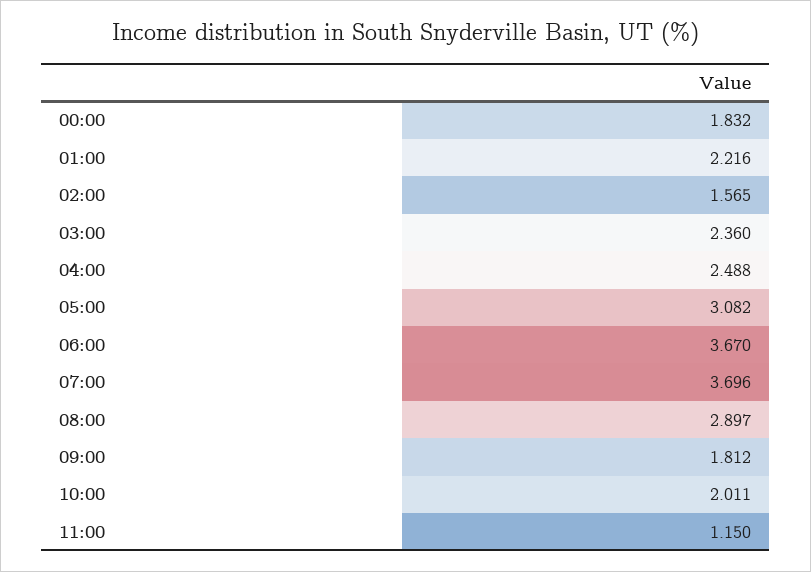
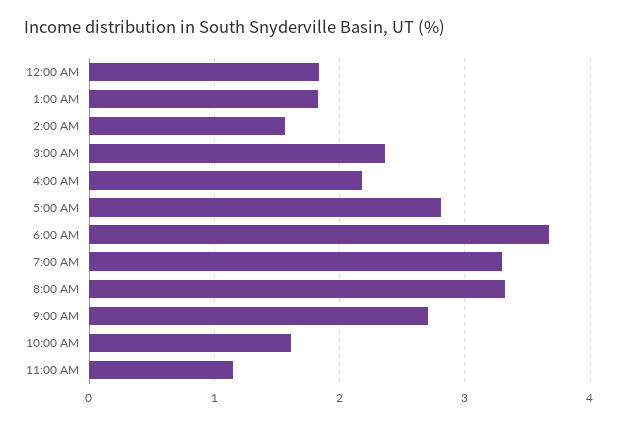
  {
    "00:00": 1.832,
-   "01:00": 2.216,
+   "01:00": 1.8,
    "02:00": 1.565,
    "03:00": 2.36,
-   "04:00": 2.488,
+   "04:00": 2.2,
-   "05:00": 3.082,
+   "05:00": 2.8,
    "06:00": 3.67,
-   "07:00": 3.696,
+   "07:00": 3.3,
-   "08:00": 2.897,
+   "08:00": 3.3,
-   "09:00": 1.812,
+   "09:00": 2.7,
-   "10:00": 2.011,
+   "10:00": 1.6,
    "11:00": 1.15
  }

